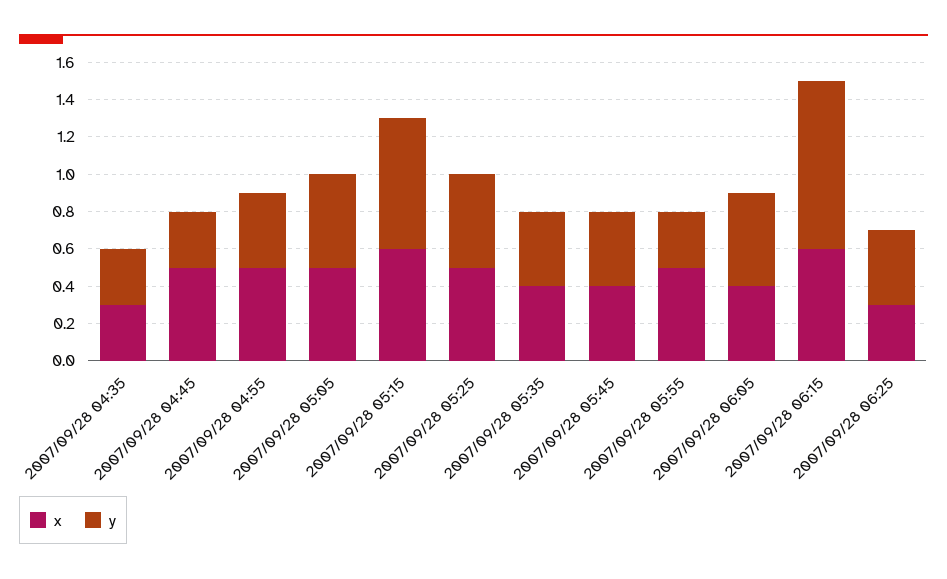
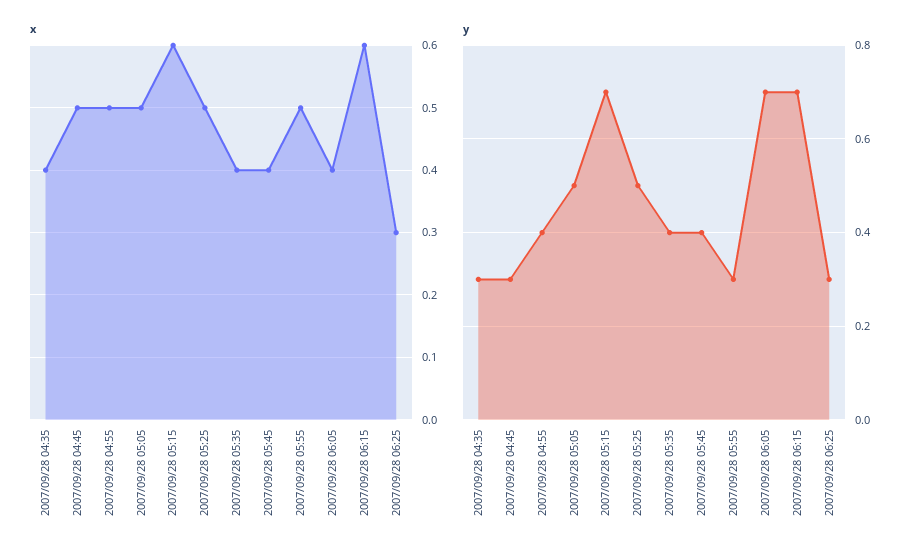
  {
    "x": {
-     "2007/09/28 04:35": 0.3,
+     "2007/09/28 04:35": 0.4,
      "2007/09/28 04:45": 0.5,
      "2007/09/28 04:55": 0.5,
      "2007/09/28 05:05": 0.5,
      "2007/09/28 05:15": 0.6,
      "2007/09/28 05:25": 0.5,
      "2007/09/28 05:35": 0.4,
      "2007/09/28 05:45": 0.4,
      "2007/09/28 05:55": 0.5,
      "2007/09/28 06:05": 0.4,
      "2007/09/28 06:15": 0.6,
      "2007/09/28 06:25": 0.3
    },
    "y": {
      "2007/09/28 04:35": 0.3,
      "2007/09/28 04:45": 0.3,
      "2007/09/28 04:55": 0.4,
      "2007/09/28 05:05": 0.5,
      "2007/09/28 05:15": 0.7,
      "2007/09/28 05:25": 0.5,
      "2007/09/28 05:35": 0.4,
      "2007/09/28 05:45": 0.4,
      "2007/09/28 05:55": 0.3,
-     "2007/09/28 06:05": 0.5,
+     "2007/09/28 06:05": 0.7,
-     "2007/09/28 06:15": 0.9,
+     "2007/09/28 06:15": 0.7,
-     "2007/09/28 06:25": 0.4
+     "2007/09/28 06:25": 0.3
    }
  }

